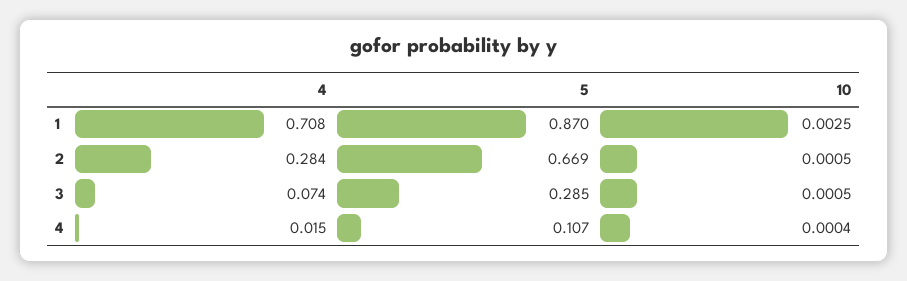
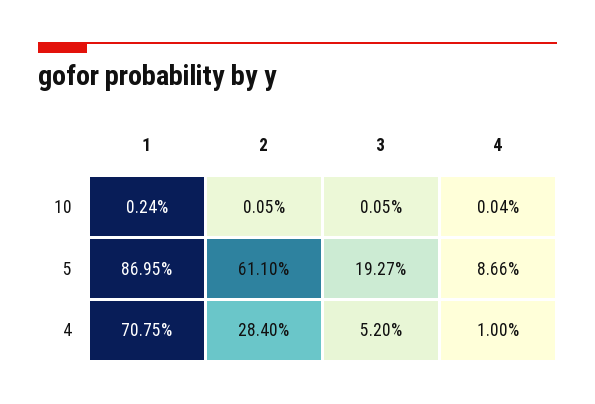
  {
    "4": {
      "1": 0.7075,
      "2": 0.284,
-     "3": 0.074,
+     "3": 0.052,
-     "4": 0.015
+     "4": 0.01
    },
    "5": {
      "1": 0.8695,
-     "2": 0.669,
+     "2": 0.611,
-     "3": 0.285,
+     "3": 0.1927,
-     "4": 0.107
+     "4": 0.0866
    },
    "10": {
-     "1": 0.0025,
+     "1": 0.0024,
      "2": 0.0005,
      "3": 0.0005,
      "4": 0.0004
    }
  }

